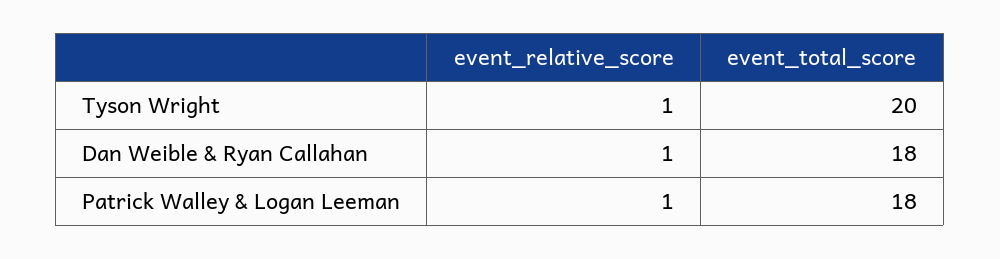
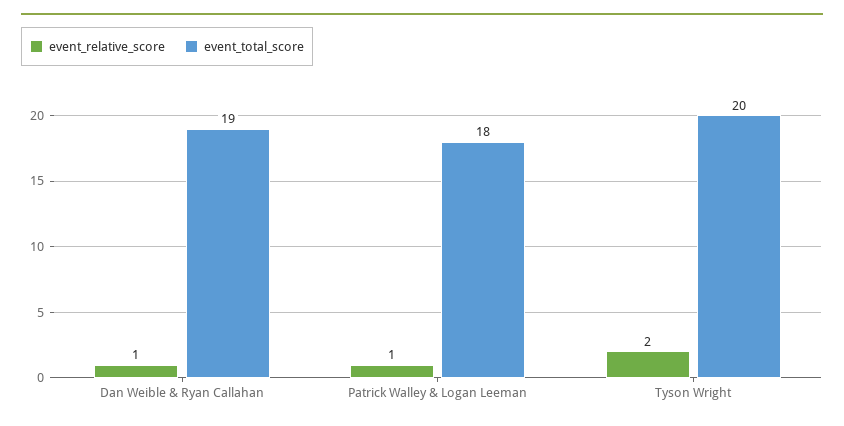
  {
    "event_relative_score": {
-     "Tyson Wright": 1,
+     "Tyson Wright": 2,
      "Dan Weible & Ryan Callahan": 1,
      "Patrick Walley & Logan Leeman": 1
    },
    "event_total_score": {
      "Tyson Wright": 20,
-     "Dan Weible & Ryan Callahan": 18,
+     "Dan Weible & Ryan Callahan": 19,
      "Patrick Walley & Logan Leeman": 18
    }
  }

